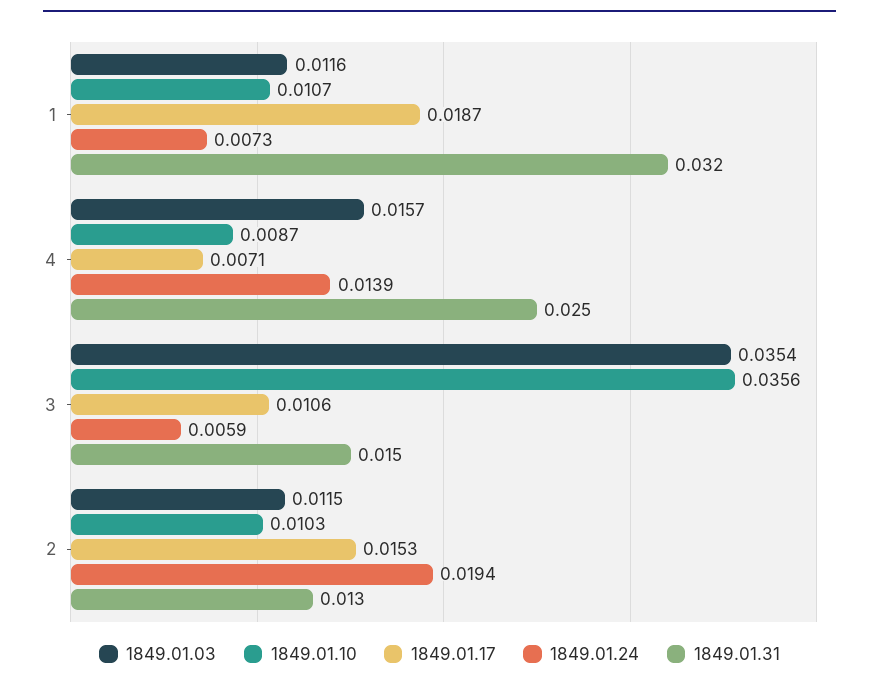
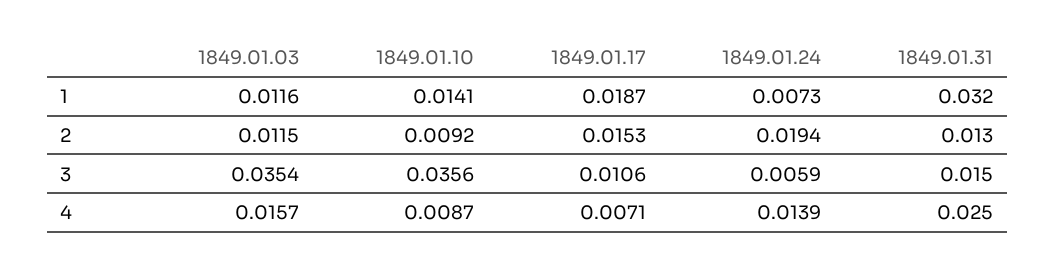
  {
    "1849.01.03": {
      "1": 0.0116,
      "4": 0.0157,
      "3": 0.0354,
      "2": 0.0115
    },
    "1849.01.10": {
-     "1": 0.0107,
+     "1": 0.0141,
      "4": 0.0087,
      "3": 0.0356,
-     "2": 0.0103
+     "2": 0.0092
    },
    "1849.01.17": {
      "1": 0.0187,
      "4": 0.0071,
      "3": 0.0106,
      "2": 0.0153
    },
    "1849.01.24": {
      "1": 0.0073,
      "4": 0.0139,
      "3": 0.0059,
      "2": 0.0194
    },
    "1849.01.31": {
      "1": 0.032,
      "4": 0.025,
      "3": 0.015,
      "2": 0.013
    }
  }

